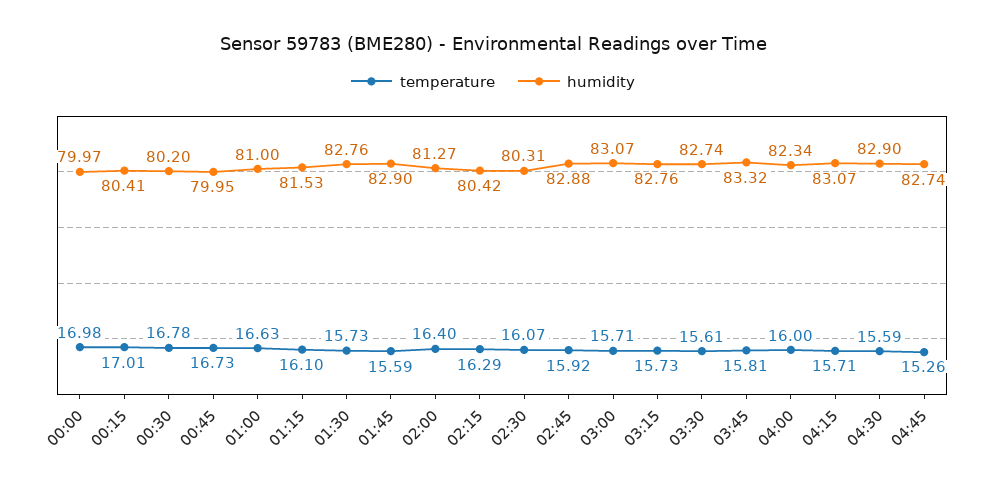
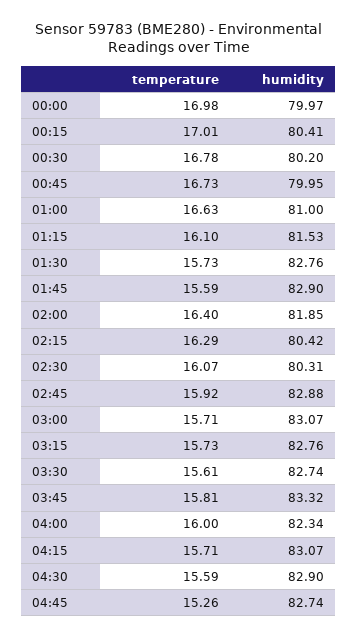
  {
    "temperature": {
      "00:00": 16.98,
      "00:15": 17.01,
      "00:30": 16.78,
      "00:45": 16.73,
      "01:00": 16.63,
      "01:15": 16.1,
      "01:30": 15.73,
      "01:45": 15.59,
      "02:00": 16.4,
      "02:15": 16.29,
      "02:30": 16.07,
      "02:45": 15.92,
      "03:00": 15.71,
      "03:15": 15.73,
      "03:30": 15.61,
      "03:45": 15.81,
      "04:00": 16,
      "04:15": 15.71,
      "04:30": 15.59,
      "04:45": 15.26
    },
    "humidity": {
      "00:00": 79.97,
      "00:15": 80.41,
      "00:30": 80.2,
      "00:45": 79.95,
      "01:00": 81,
      "01:15": 81.53,
      "01:30": 82.76,
      "01:45": 82.9,
-     "02:00": 81.27,
+     "02:00": 81.85,
      "02:15": 80.42,
      "02:30": 80.31,
      "02:45": 82.88,
      "03:00": 83.07,
      "03:15": 82.76,
      "03:30": 82.74,
      "03:45": 83.32,
      "04:00": 82.34,
      "04:15": 83.07,
      "04:30": 82.9,
      "04:45": 82.74
    }
  }

